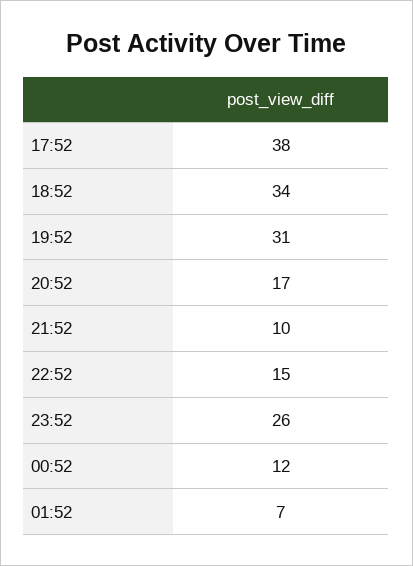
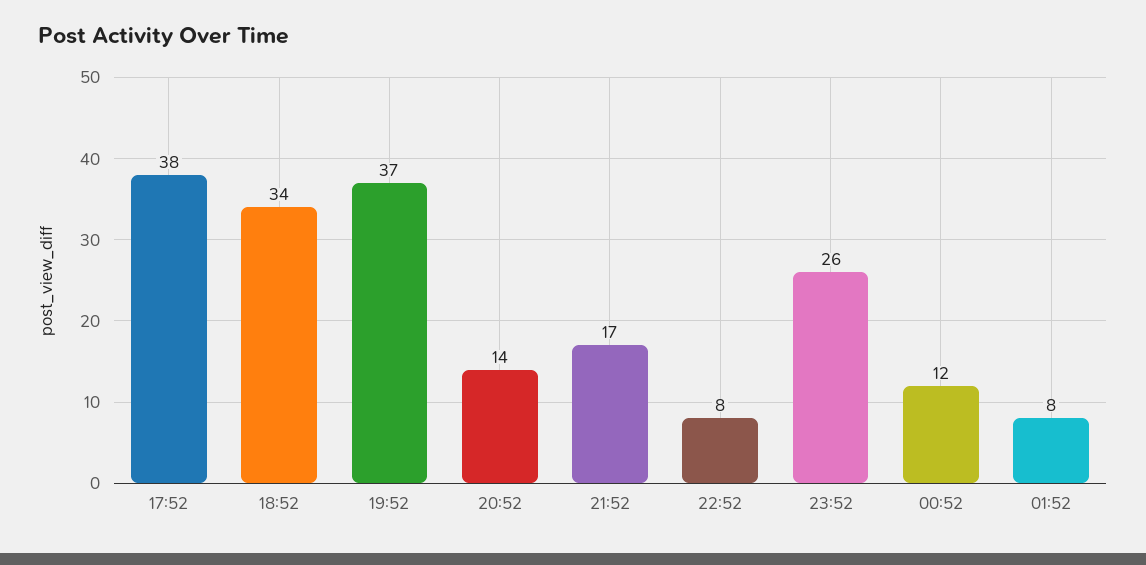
  {
    "17:52": 38,
    "18:52": 34,
-   "19:52": 31,
+   "19:52": 37,
-   "20:52": 17,
+   "20:52": 14,
-   "21:52": 10,
+   "21:52": 17,
-   "22:52": 15,
+   "22:52": 8,
    "23:52": 26,
    "00:52": 12,
-   "01:52": 7
+   "01:52": 8
  }

